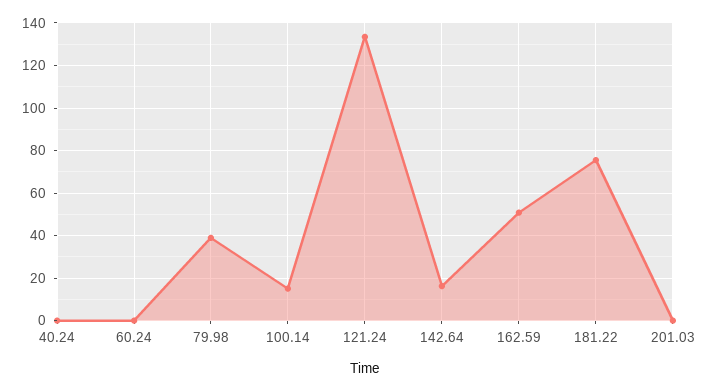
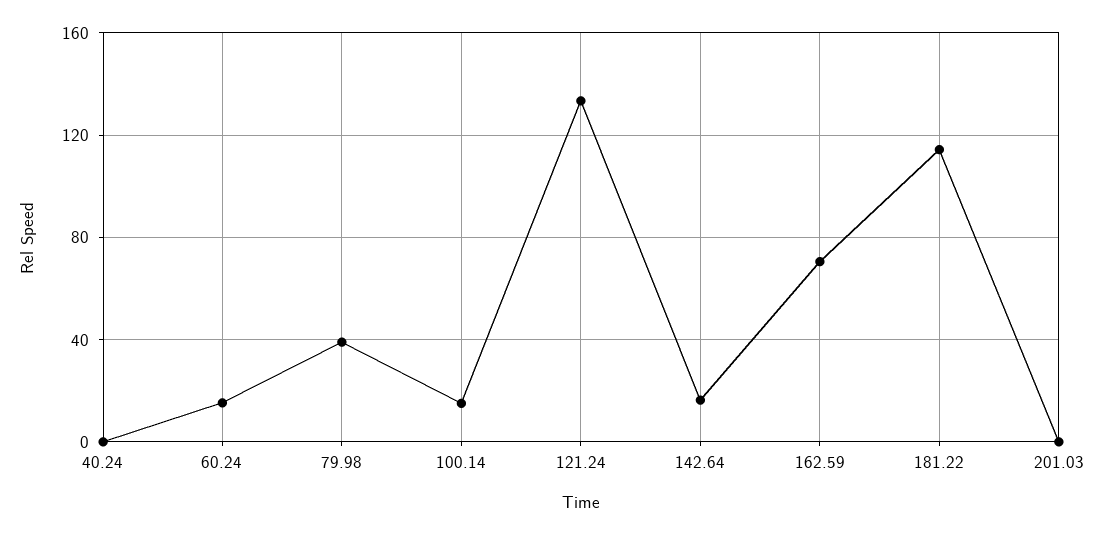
  {
    "40.24": 0,
-   "60.24": 0,
+   "60.24": 15,
    "79.98": 40,
    "100.14": 15,
    "121.24": 135,
    "142.64": 15,
-   "162.59": 50,
+   "162.59": 70,
-   "181.22": 75,
+   "181.22": 115,
    "201.03": 0
  }

